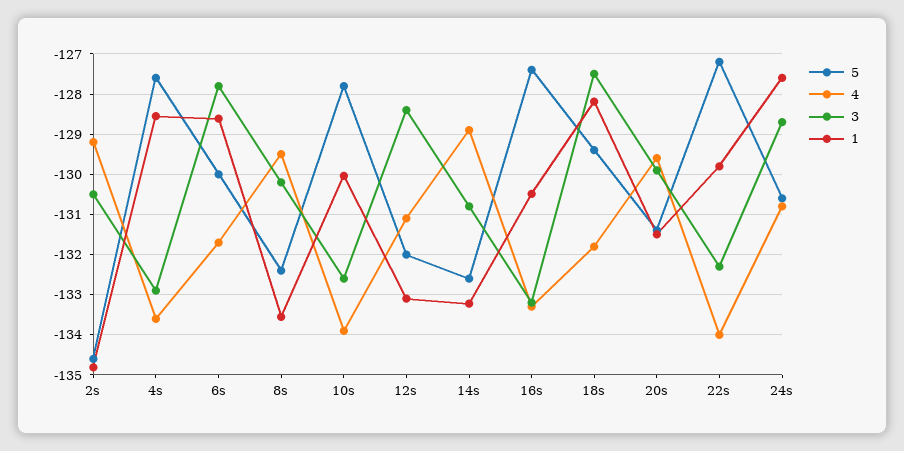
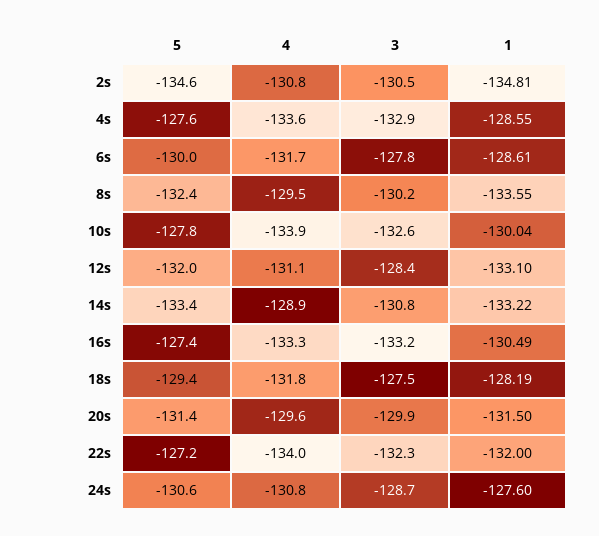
  {
    "5": {
      "2s": -134.6,
      "4s": -127.6,
      "6s": -130,
      "8s": -132.4,
      "10s": -127.8,
      "12s": -132,
-     "14s": -132.6,
+     "14s": -133.4,
      "16s": -127.4,
      "18s": -129.4,
      "20s": -131.4,
      "22s": -127.2,
      "24s": -130.6
    },
    "4": {
-     "2s": -129.2,
+     "2s": -130.8,
      "4s": -133.6,
      "6s": -131.7,
      "8s": -129.5,
      "10s": -133.9,
      "12s": -131.1,
      "14s": -128.9,
      "16s": -133.3,
      "18s": -131.8,
      "20s": -129.6,
      "22s": -134,
      "24s": -130.8
    },
    "3": {
      "2s": -130.5,
      "4s": -132.9,
      "6s": -127.8,
      "8s": -130.2,
      "10s": -132.6,
      "12s": -128.4,
      "14s": -130.8,
      "16s": -133.2,
      "18s": -127.5,
      "20s": -129.9,
      "22s": -132.3,
      "24s": -128.7
    },
    "1": {
      "2s": -134.81,
      "4s": -128.55,
      "6s": -128.61,
      "8s": -133.55,
      "10s": -130.04,
      "12s": -133.1,
      "14s": -133.22,
      "16s": -130.49,
      "18s": -128.19,
      "20s": -131.5,
-     "22s": -129.8,
+     "22s": -132,
      "24s": -127.6
    }
  }

